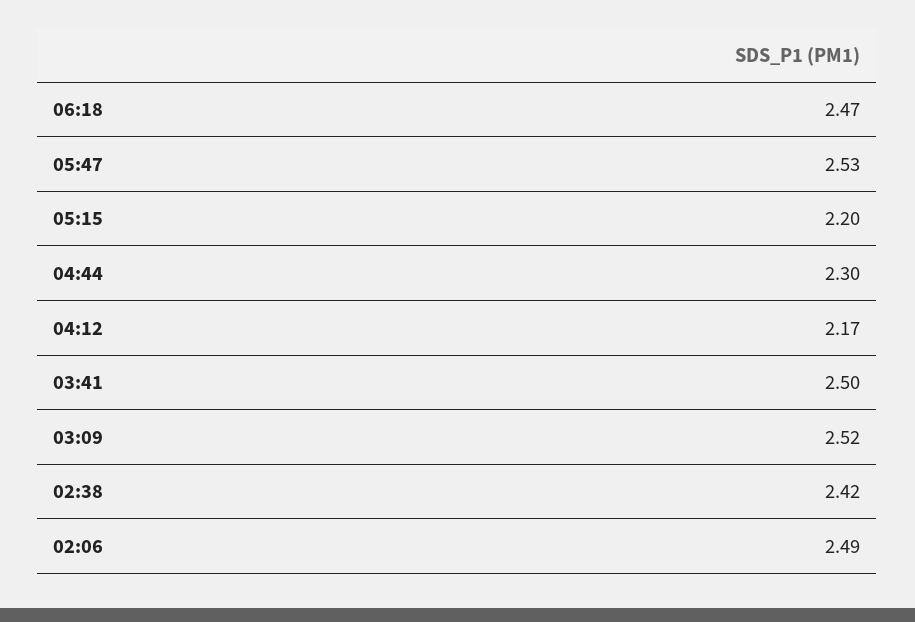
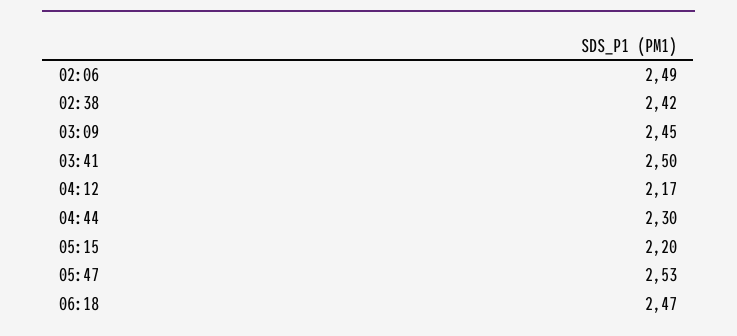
  {
    "06:18": 2.47,
    "05:47": 2.53,
    "05:15": 2.2,
    "04:44": 2.3,
    "04:12": 2.17,
    "03:41": 2.5,
-   "03:09": 2.52,
+   "03:09": 2.45,
    "02:38": 2.42,
    "02:06": 2.49
  }

